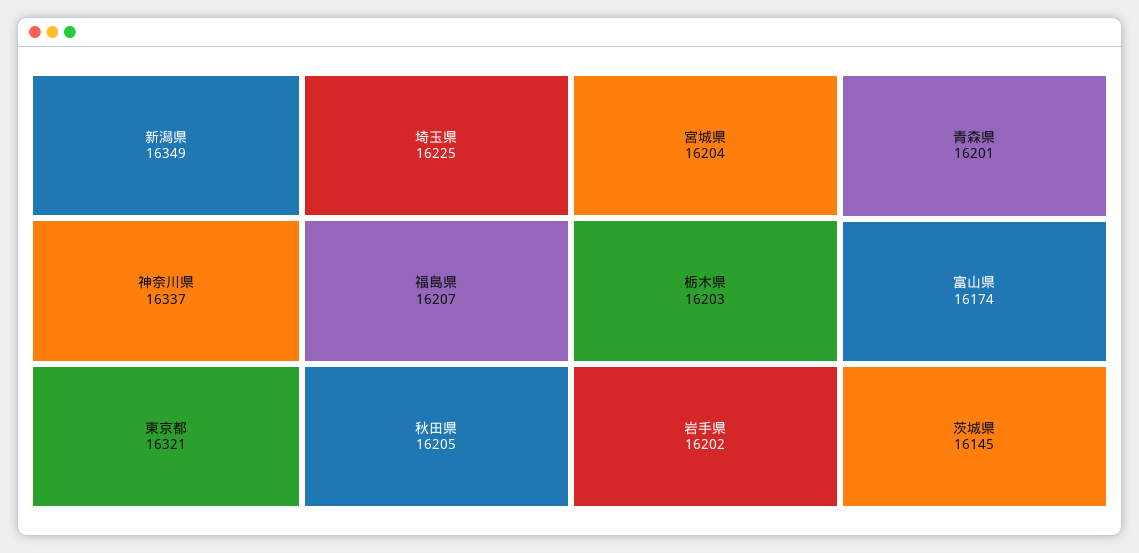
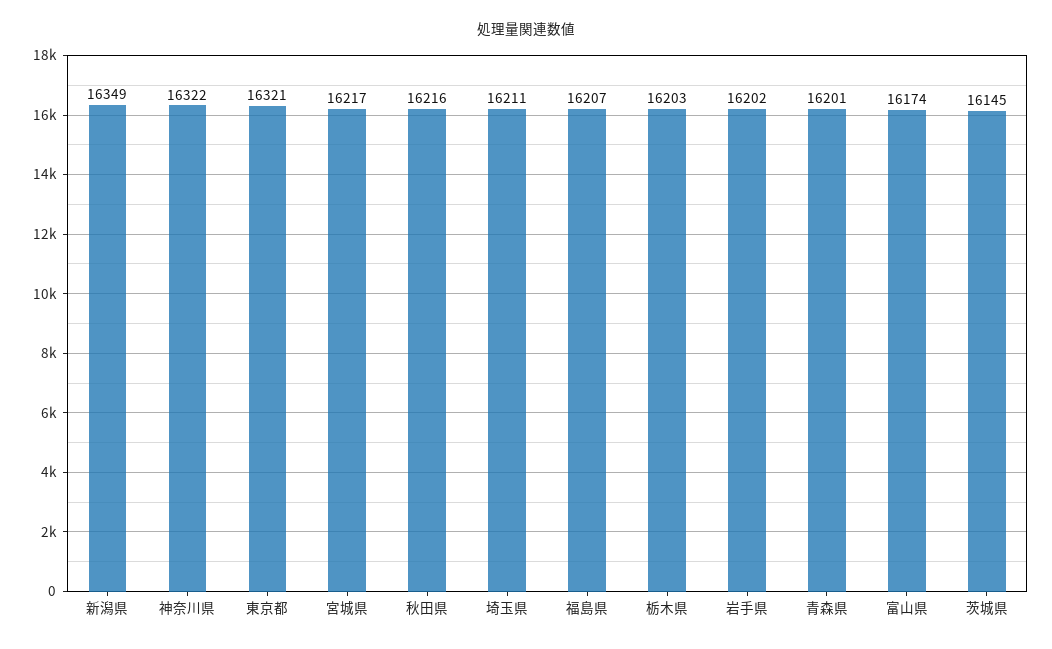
  {
    "新潟県": 16349,
-   "神奈川県": 16337,
+   "神奈川県": 16322,
    "東京都": 16321,
-   "埼玉県": 16225,
+   "埼玉県": 16211,
    "福島県": 16207,
-   "秋田県": 16205,
+   "秋田県": 16216,
-   "宮城県": 16204,
+   "宮城県": 16217,
    "栃木県": 16203,
    "岩手県": 16202,
    "青森県": 16201,
    "富山県": 16174,
    "茨城県": 16145
  }

